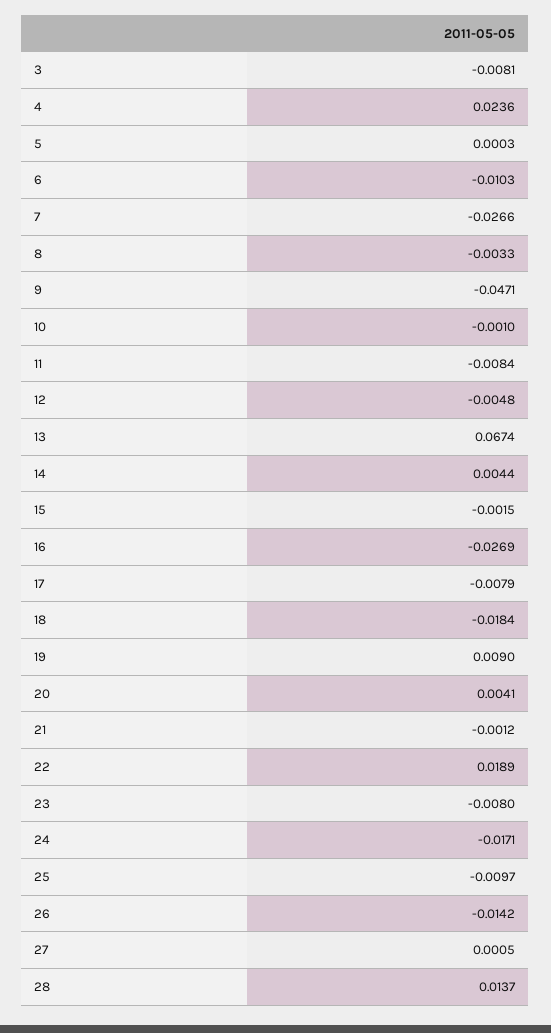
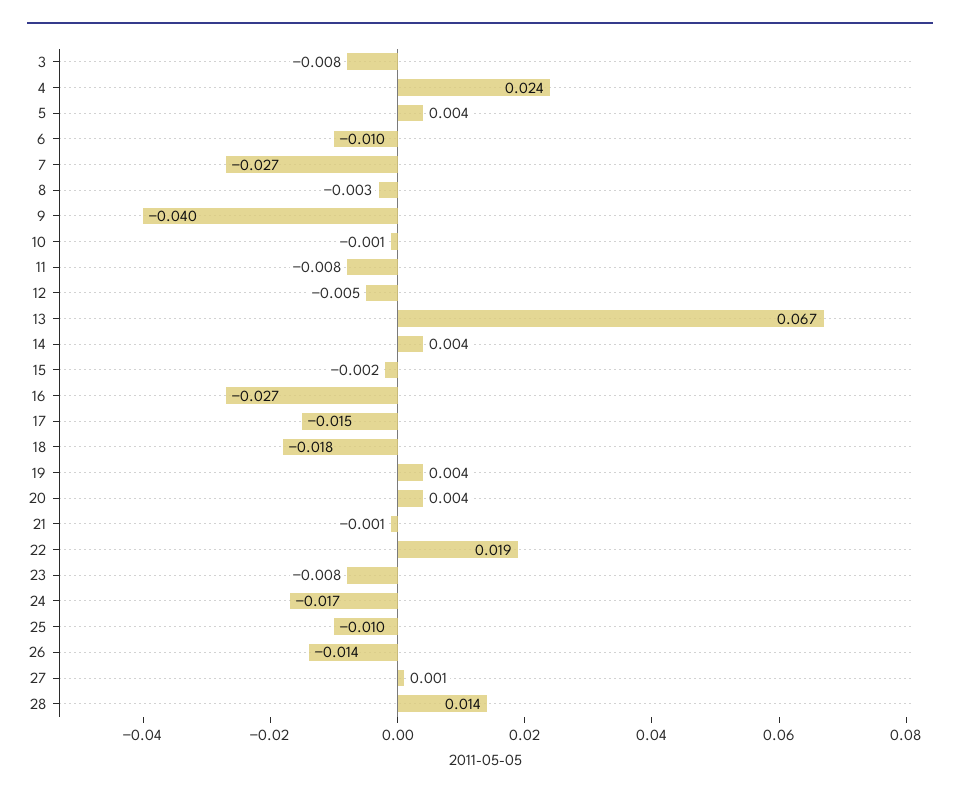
  {
    "3": -0.0081,
    "4": 0.0236,
-   "5": 0.0003,
+   "5": 0.004,
    "6": -0.0103,
    "7": -0.0266,
    "8": -0.0033,
-   "9": -0.0471,
+   "9": -0.04,
    "10": -0.001,
    "11": -0.0084,
    "12": -0.0048,
    "13": 0.0674,
    "14": 0.0044,
    "15": -0.0015,
    "16": -0.0269,
-   "17": -0.0079,
+   "17": -0.015,
    "18": -0.0184,
-   "19": 0.009,
+   "19": 0.004,
    "20": 0.0041,
    "21": -0.0012,
    "22": 0.0189,
    "23": -0.008,
    "24": -0.0171,
    "25": -0.0097,
    "26": -0.0142,
    "27": 0.0005,
    "28": 0.0137
  }

